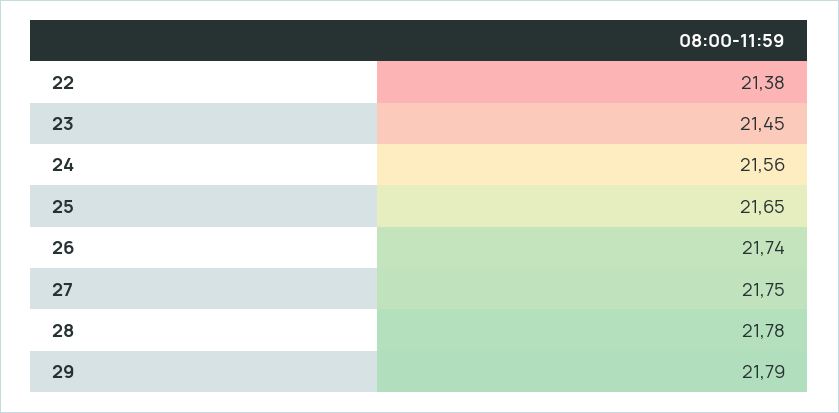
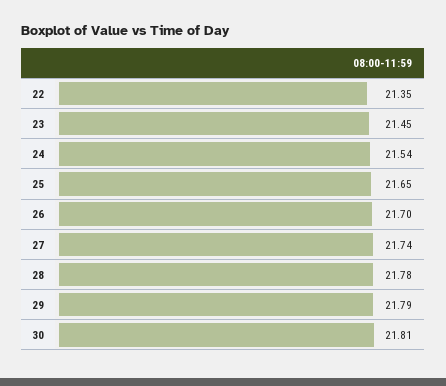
  {
-   "22": 21.38,
+   "22": 21.35,
    "23": 21.45,
-   "24": 21.56,
+   "24": 21.54,
    "25": 21.65,
-   "26": 21.74,
+   "26": 21.7,
-   "27": 21.75,
+   "27": 21.74,
    "28": 21.78,
-   "29": 21.79
+   "29": 21.79,
+   "30": 21.81
  }

